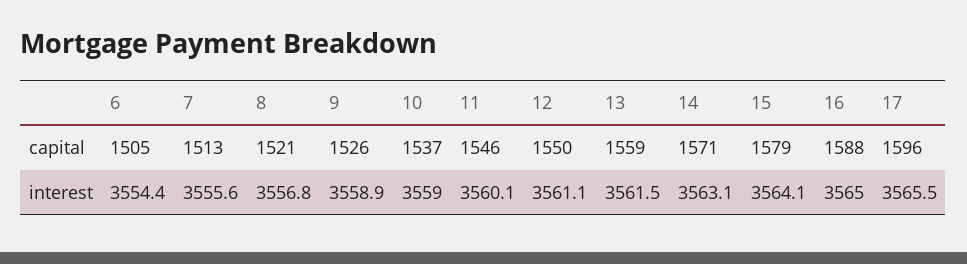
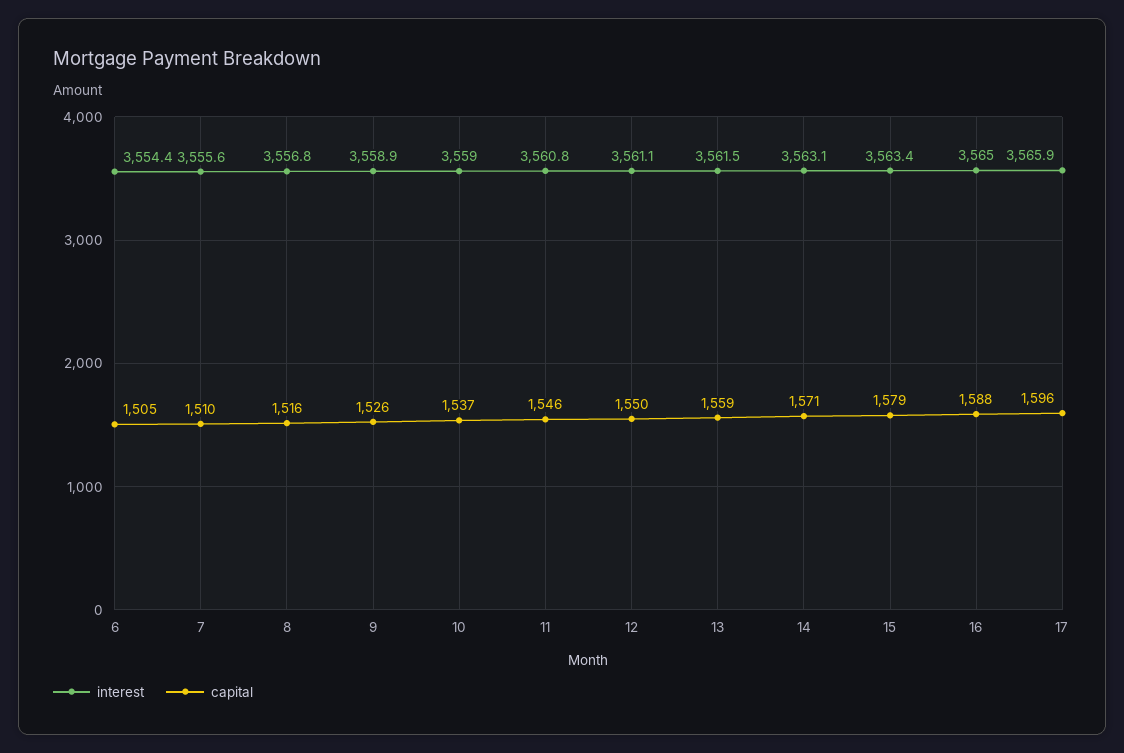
  {
    "capital": {
      "6": 1505,
-     "7": 1513,
+     "7": 1510,
-     "8": 1521,
+     "8": 1516,
      "9": 1526,
      "10": 1537,
      "11": 1546,
      "12": 1550,
      "13": 1559,
      "14": 1571,
      "15": 1579,
      "16": 1588,
      "17": 1596
    },
    "interest": {
      "6": 3554.4,
      "7": 3555.6,
      "8": 3556.8,
      "9": 3558.9,
      "10": 3559,
-     "11": 3560.1,
+     "11": 3560.8,
      "12": 3561.1,
      "13": 3561.5,
      "14": 3563.1,
-     "15": 3564.1,
+     "15": 3563.4,
      "16": 3565,
-     "17": 3565.5
+     "17": 3565.9
    }
  }

